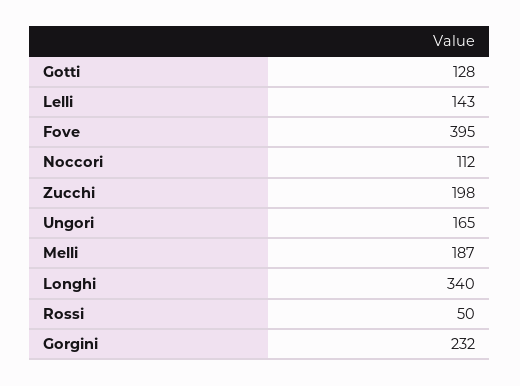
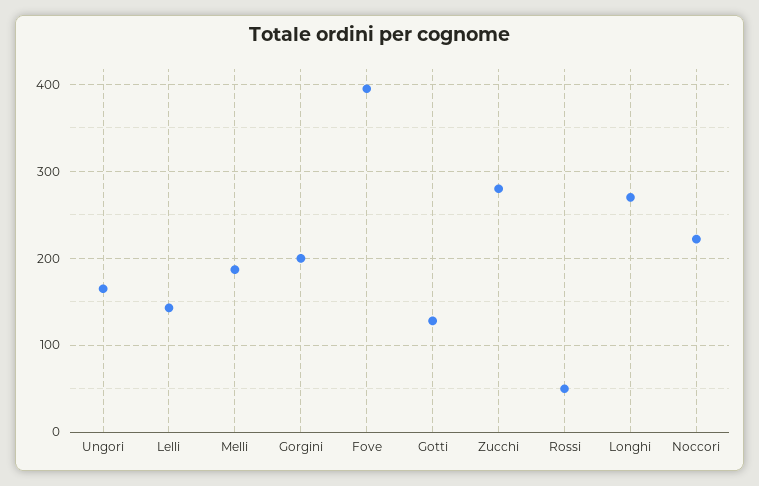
  {
    "Gotti": 128,
    "Lelli": 143,
    "Fove": 395,
-   "Noccori": 112,
+   "Noccori": 220,
-   "Zucchi": 198,
+   "Zucchi": 280,
    "Ungori": 165,
    "Melli": 187,
-   "Longhi": 340,
+   "Longhi": 270,
    "Rossi": 50,
-   "Gorgini": 232
+   "Gorgini": 200
  }

